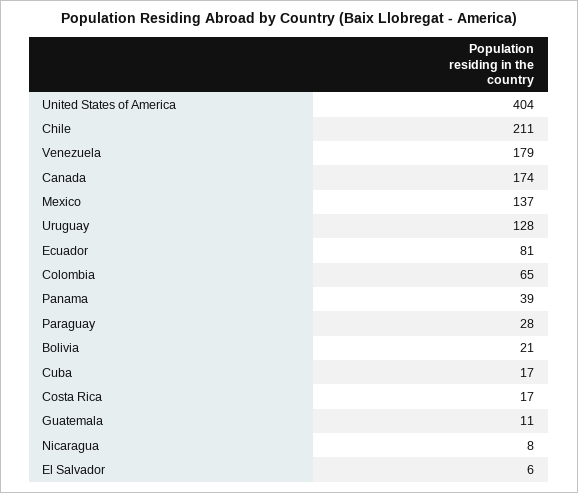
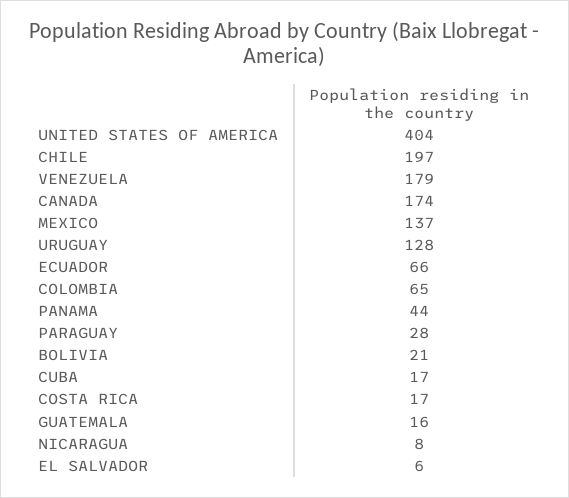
  {
    "United States of America": 404,
-   "Chile": 211,
+   "Chile": 197,
    "Venezuela": 179,
    "Canada": 174,
    "Mexico": 137,
    "Uruguay": 128,
-   "Ecuador": 81,
+   "Ecuador": 66,
    "Colombia": 65,
-   "Panama": 39,
+   "Panama": 44,
    "Paraguay": 28,
    "Bolivia": 21,
    "Cuba": 17,
    "Costa Rica": 17,
-   "Guatemala": 11,
+   "Guatemala": 16,
    "Nicaragua": 8,
    "El Salvador": 6
  }

